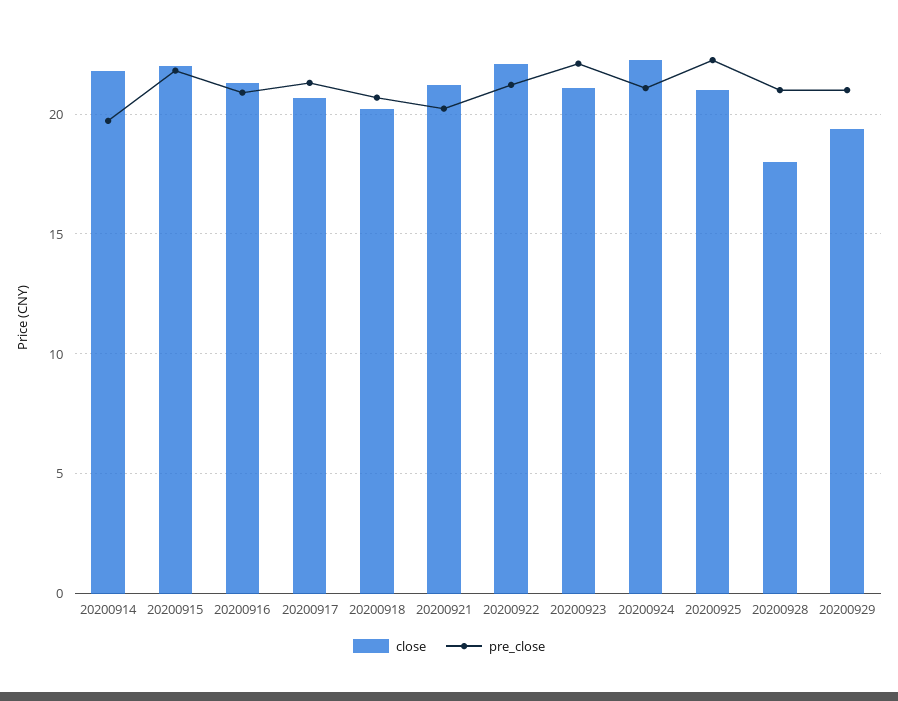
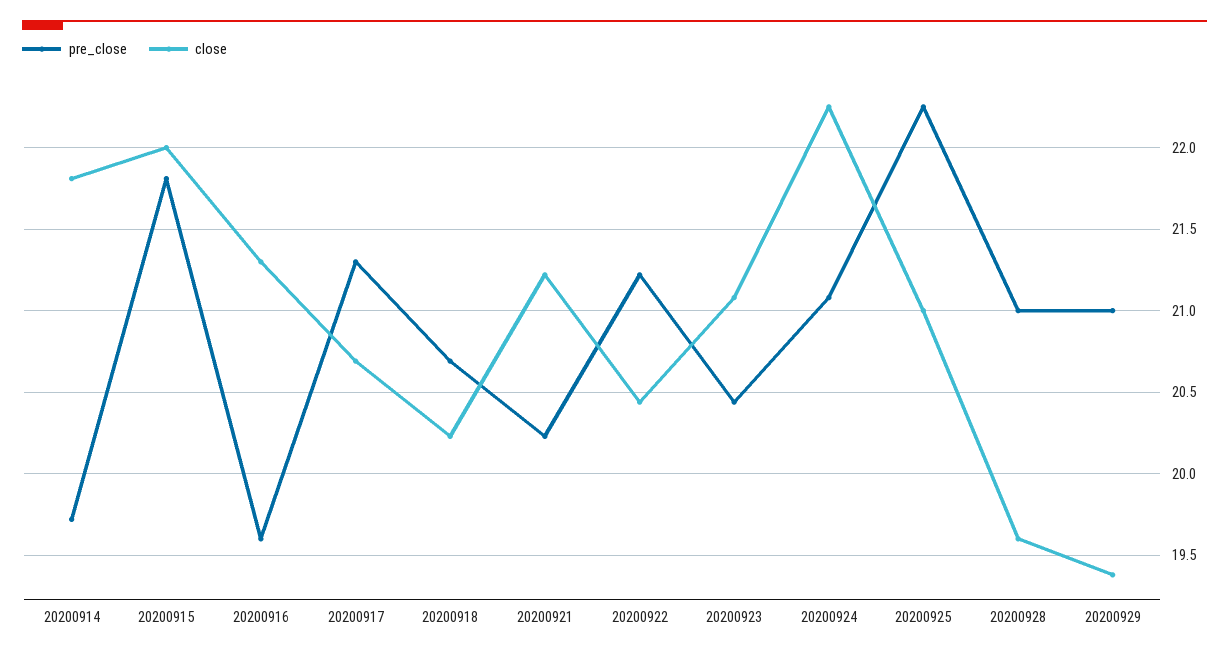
  {
    "close": {
      "20200914": 21.8,
      "20200915": 22,
      "20200916": 21.3,
      "20200917": 20.7,
      "20200918": 20.25,
      "20200921": 21.2,
-     "20200922": 22,
+     "20200922": 20.45,
      "20200923": 21.1,
      "20200924": 22.25,
      "20200925": 21,
-     "20200928": 18,
+     "20200928": 19.6,
      "20200929": 19.4
    },
    "pre_close": {
      "20200914": 19.7,
      "20200915": 21.8,
-     "20200916": 21,
+     "20200916": 19.6,
      "20200917": 21.3,
      "20200918": 20.7,
      "20200921": 20.25,
      "20200922": 21.2,
-     "20200923": 22,
+     "20200923": 20.45,
      "20200924": 21.1,
      "20200925": 22.25,
      "20200928": 21,
      "20200929": 21
    }
  }

